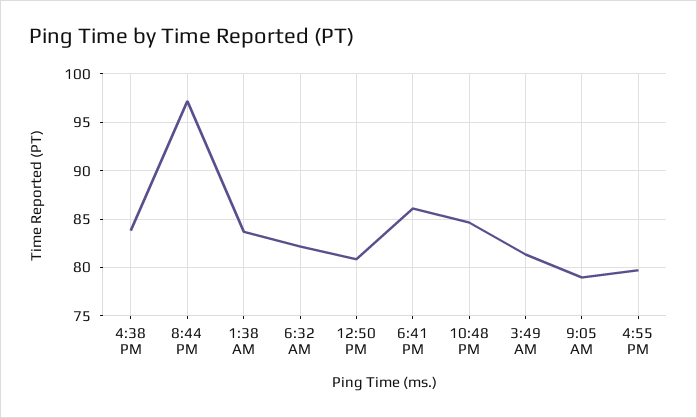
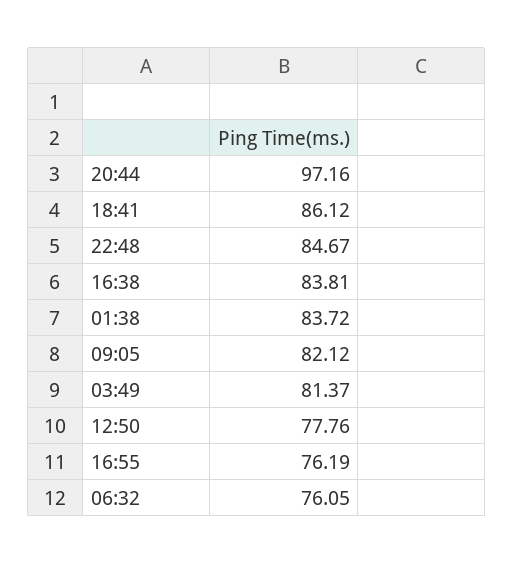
  {
    "4:38 PM": 83.81,
    "8:44 PM": 97.16,
    "1:38 AM": 83.72,
-   "6:32 AM": 82,
+   "6:32 AM": 76.05,
-   "12:50 PM": 81,
+   "12:50 PM": 77.76,
    "6:41 PM": 86.12,
    "10:48 PM": 84.67,
    "3:49 AM": 81.37,
-   "9:05 AM": 79,
+   "9:05 AM": 82.12,
-   "4:55 PM": 80
+   "4:55 PM": 76.19
  }

